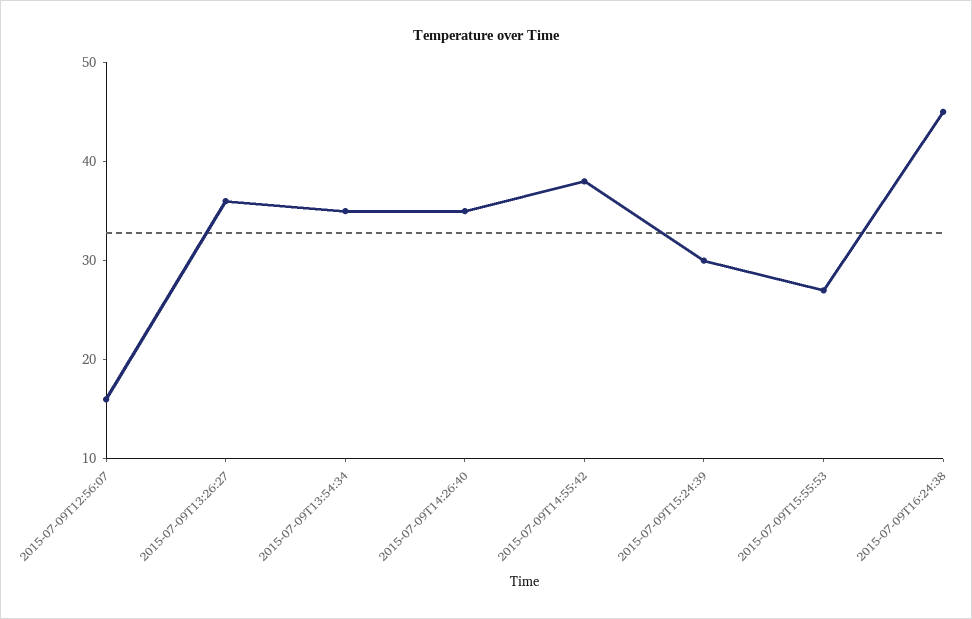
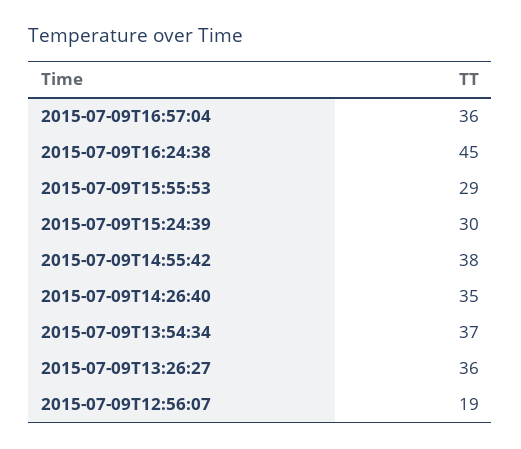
  {
-   "2015-07-09T12:56:07": 16,
+   "2015-07-09T12:56:07": 19,
    "2015-07-09T13:26:27": 36,
-   "2015-07-09T13:54:34": 35,
+   "2015-07-09T13:54:34": 37,
    "2015-07-09T14:26:40": 35,
    "2015-07-09T14:55:42": 38,
    "2015-07-09T15:24:39": 30,
-   "2015-07-09T15:55:53": 27,
+   "2015-07-09T15:55:53": 29,
-   "2015-07-09T16:24:38": 45
+   "2015-07-09T16:24:38": 45,
+   "2015-07-09T16:57:04": 36
  }

